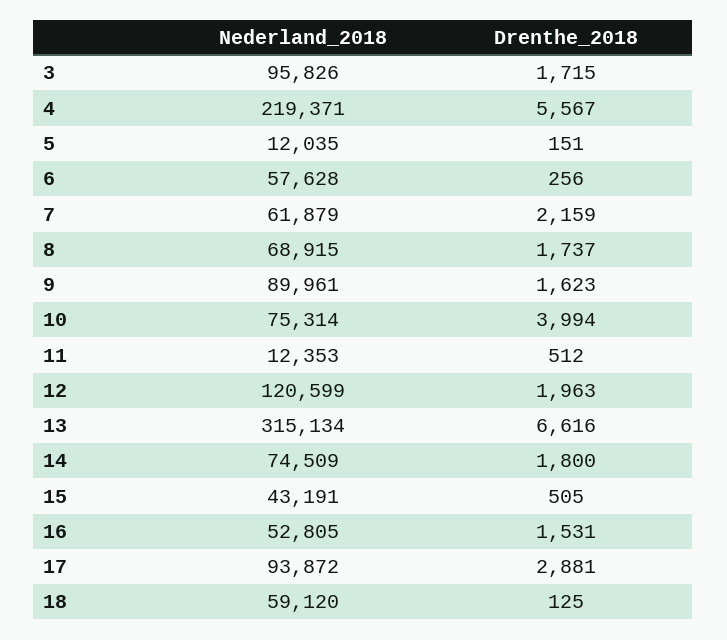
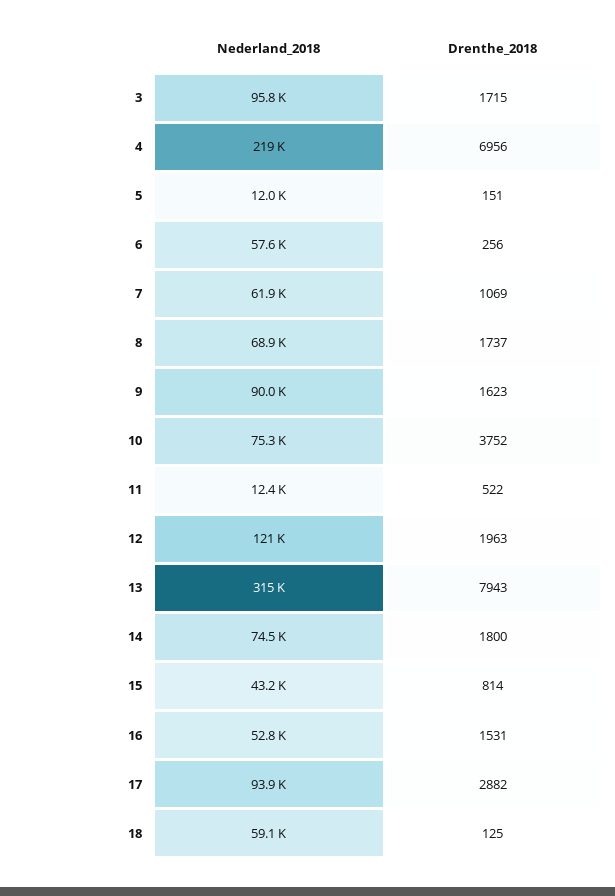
  {
    "Nederland_2018": {
      "3": 95826,
      "4": 219371,
      "5": 12035,
      "6": 57628,
      "7": 61879,
      "8": 68915,
      "9": 89961,
      "10": 75314,
      "11": 12353,
      "12": 120599,
      "13": 315134,
      "14": 74509,
      "15": 43191,
      "16": 52805,
      "17": 93872,
      "18": 59120
    },
    "Drenthe_2018": {
      "3": 1715,
-     "4": 5567,
+     "4": 6956,
      "5": 151,
      "6": 256,
-     "7": 2159,
+     "7": 1069,
      "8": 1737,
      "9": 1623,
-     "10": 3994,
+     "10": 3752,
-     "11": 512,
+     "11": 522,
      "12": 1963,
-     "13": 6616,
+     "13": 7943,
      "14": 1800,
-     "15": 505,
+     "15": 814,
      "16": 1531,
-     "17": 2881,
+     "17": 2882,
      "18": 125
    }
  }

